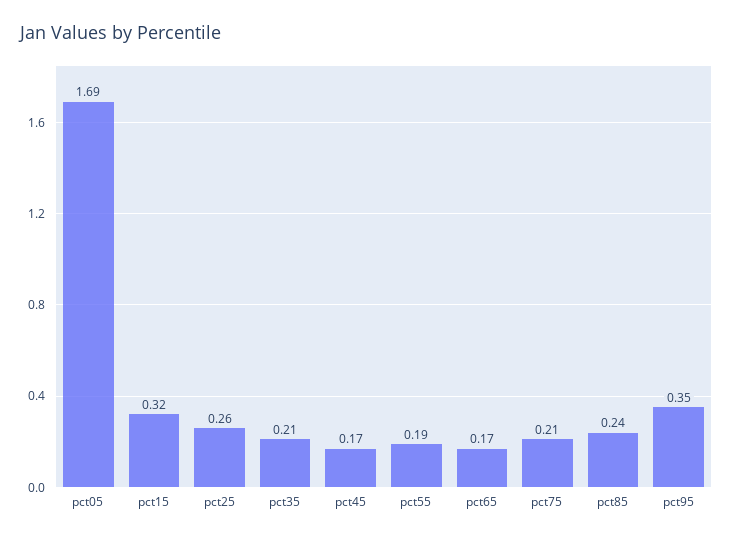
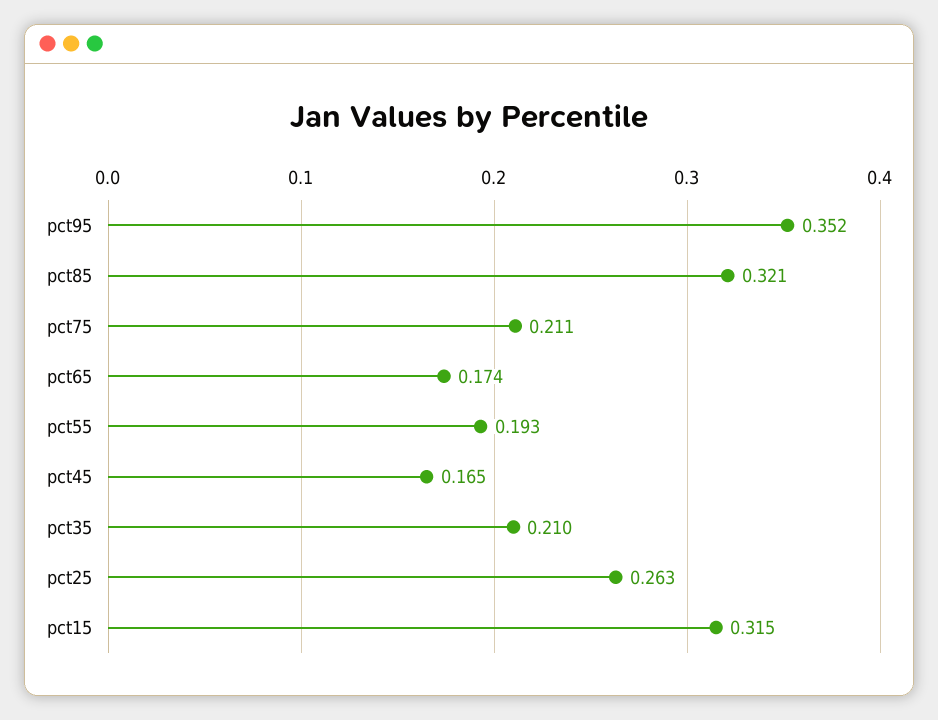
  {
-   "pct05": 1.69,
    "pct15": 0.315,
    "pct25": 0.263,
    "pct35": 0.21,
    "pct45": 0.165,
    "pct55": 0.193,
    "pct65": 0.174,
    "pct75": 0.211,
-   "pct85": 0.24,
+   "pct85": 0.321,
    "pct95": 0.352
  }

